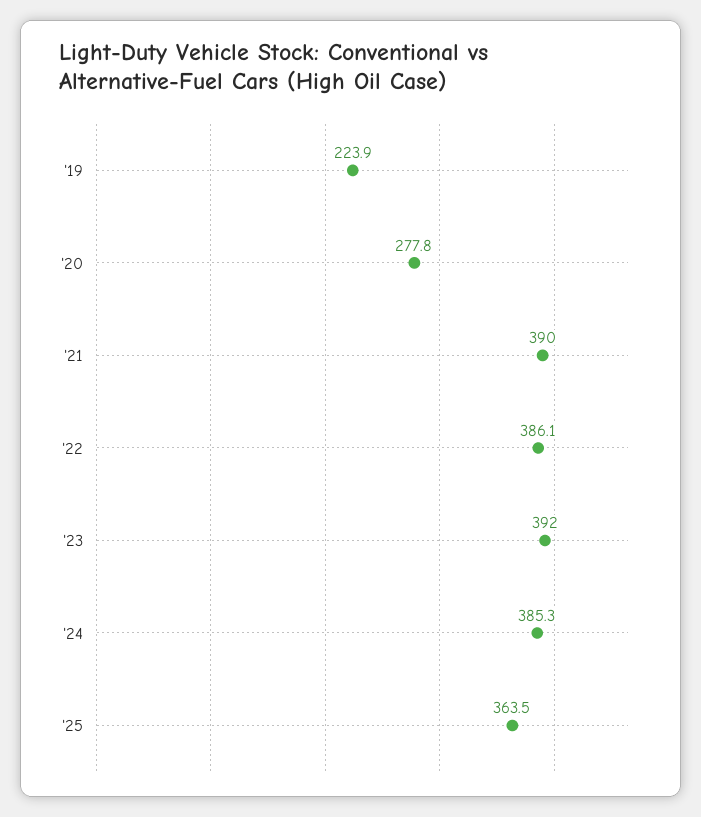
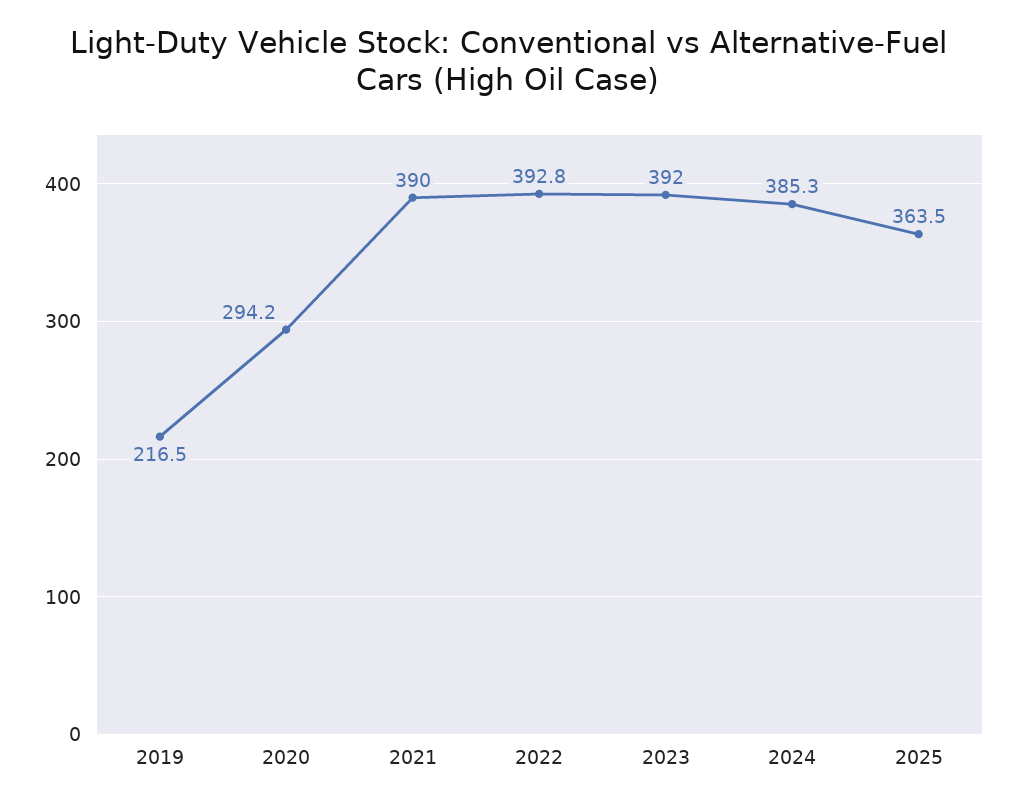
  {
-   "'19": 223.9,
+   "'19": 216.5,
-   "'20": 277.8,
+   "'20": 294.2,
    "'21": 390,
-   "'22": 386.1,
+   "'22": 392.8,
    "'23": 392,
    "'24": 385.3,
    "'25": 363.5
  }

